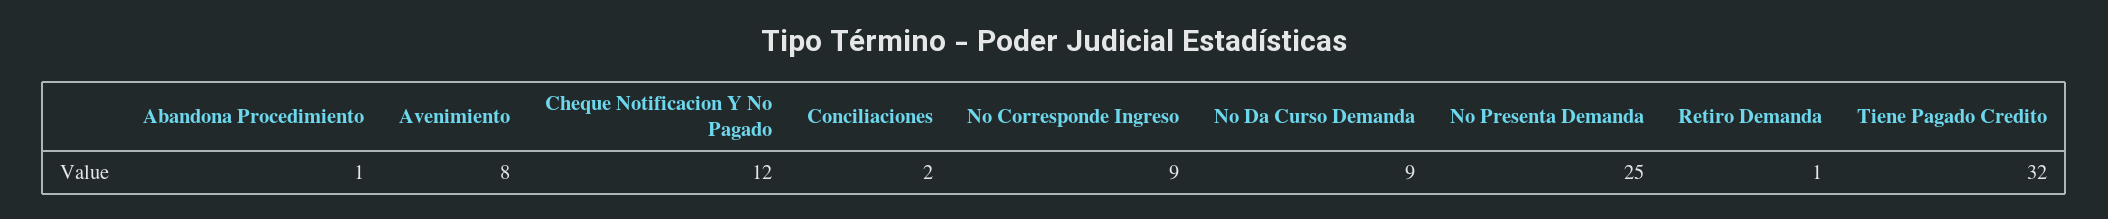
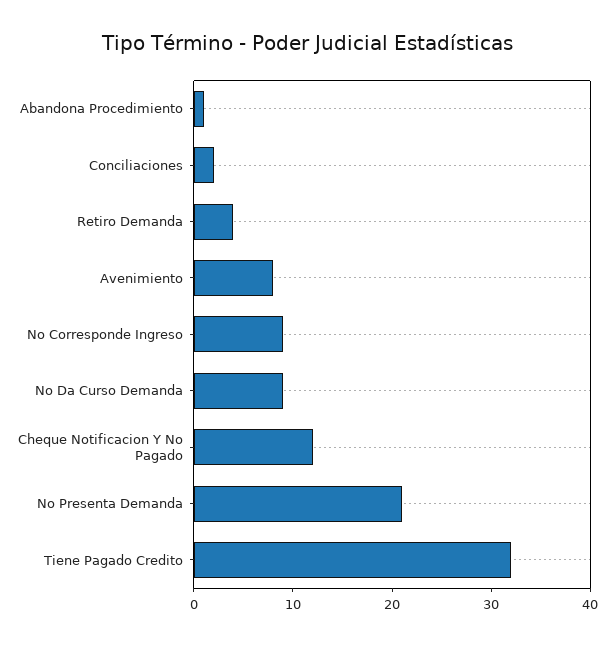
  {
    "Abandona Procedimiento": 1,
    "Avenimiento": 8,
    "Cheque Notificacion Y No Pagado": 12,
    "Conciliaciones": 2,
    "No Corresponde Ingreso": 9,
    "No Da Curso Demanda": 9,
-   "No Presenta Demanda": 25,
+   "No Presenta Demanda": 21,
-   "Retiro Demanda": 1,
+   "Retiro Demanda": 4,
    "Tiene Pagado Credito": 32
  }

